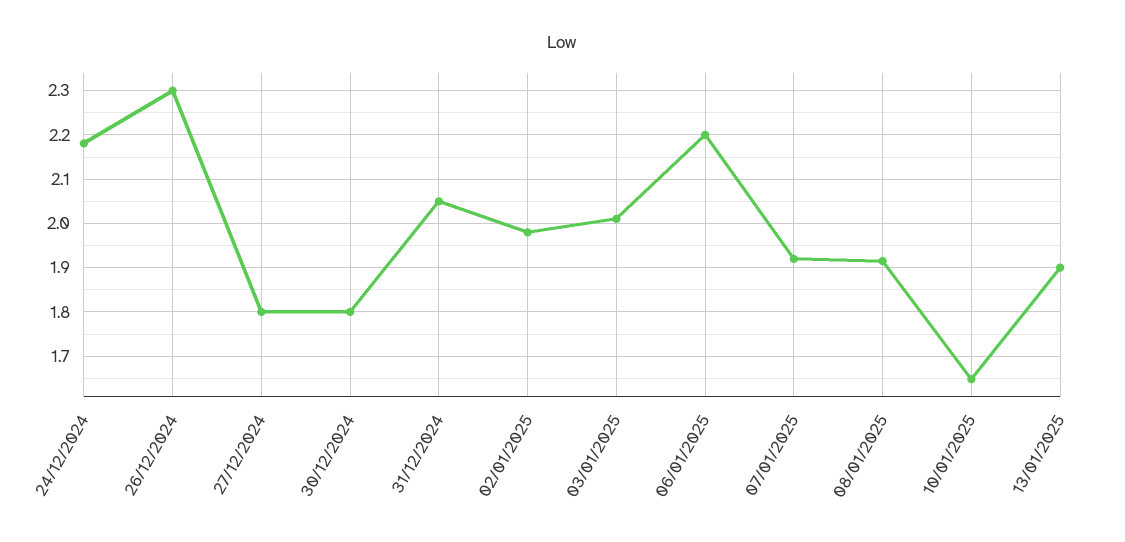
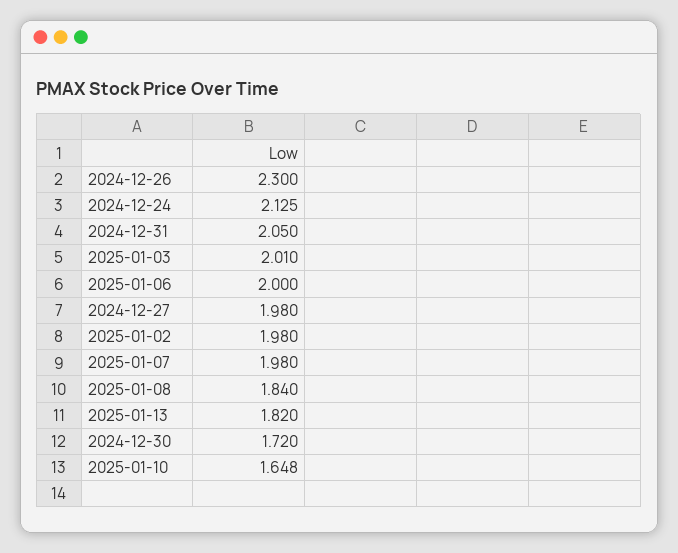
  {
-   "24/12/2024": 2.18,
+   "24/12/2024": 2.125,
    "26/12/2024": 2.3,
-   "27/12/2024": 1.8,
+   "27/12/2024": 1.98,
-   "30/12/2024": 1.8,
+   "30/12/2024": 1.72,
    "31/12/2024": 2.05,
    "02/01/2025": 1.98,
    "03/01/2025": 2.01,
-   "06/01/2025": 2.2,
+   "06/01/2025": 2,
-   "07/01/2025": 1.92,
+   "07/01/2025": 1.98,
-   "08/01/2025": 1.92,
+   "08/01/2025": 1.84,
    "10/01/2025": 1.648,
-   "13/01/2025": 1.9
+   "13/01/2025": 1.82
  }

